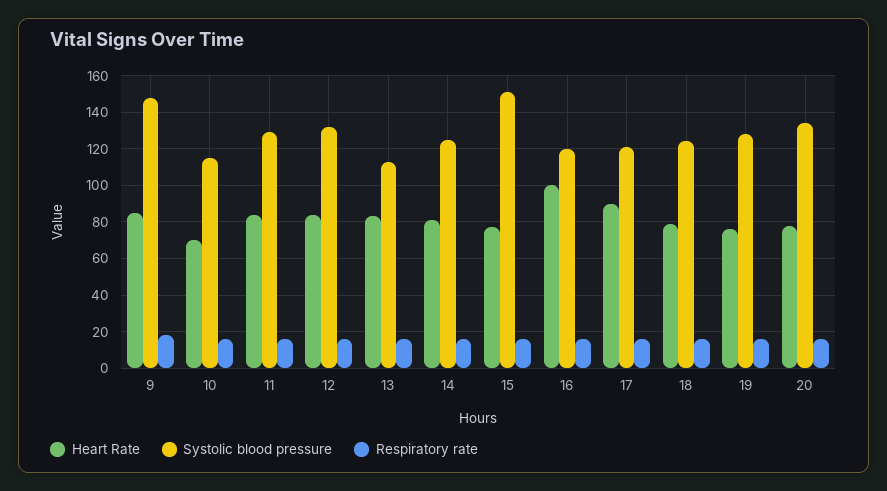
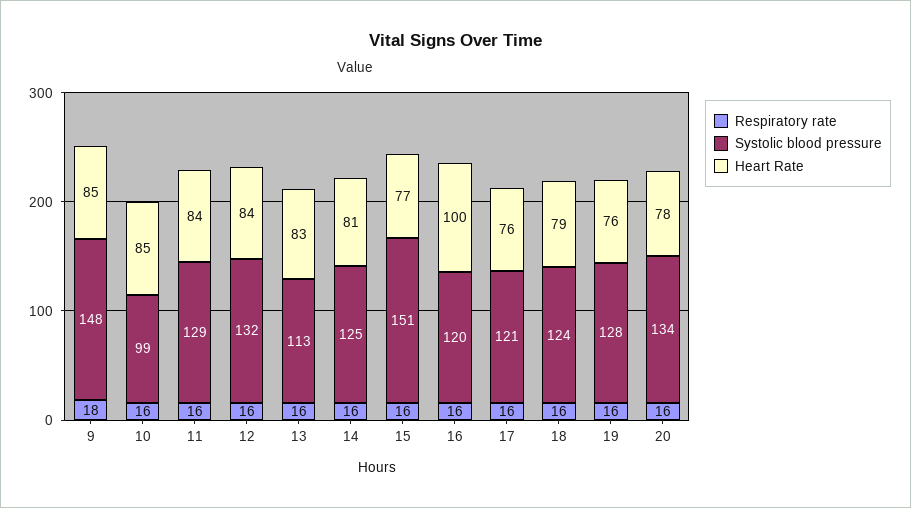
  {
    "Heart Rate": {
      "9": 85,
-     "10": 70,
+     "10": 85,
      "11": 84,
      "12": 84,
      "13": 83,
      "14": 81,
      "15": 77,
      "16": 100,
-     "17": 90,
+     "17": 76,
      "18": 79,
      "19": 76,
      "20": 78
    },
    "Systolic blood pressure": {
      "9": 148,
-     "10": 115,
+     "10": 99,
      "11": 129,
      "12": 132,
      "13": 113,
      "14": 125,
      "15": 151,
      "16": 120,
      "17": 121,
      "18": 124,
      "19": 128,
      "20": 134
    },
    "Respiratory rate": {
      "9": 18,
      "10": 16,
      "11": 16,
      "12": 16,
      "13": 16,
      "14": 16,
      "15": 16,
      "16": 16,
      "17": 16,
      "18": 16,
      "19": 16,
      "20": 16
    }
  }

